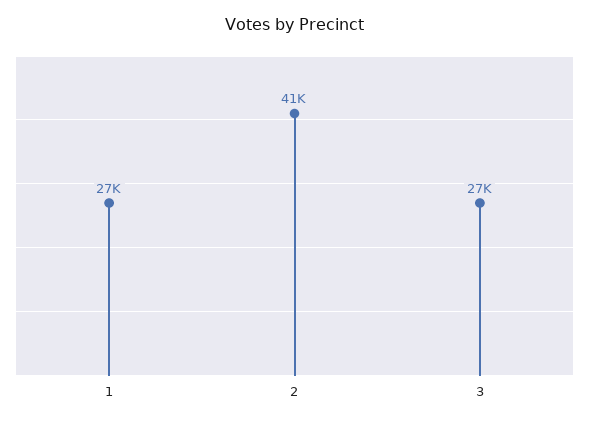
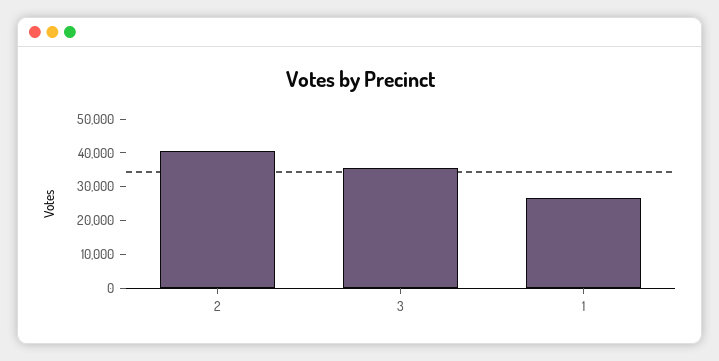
  {
    "1": 27000,
    "2": 41000,
-   "3": 27000
+   "3": 35000
  }

